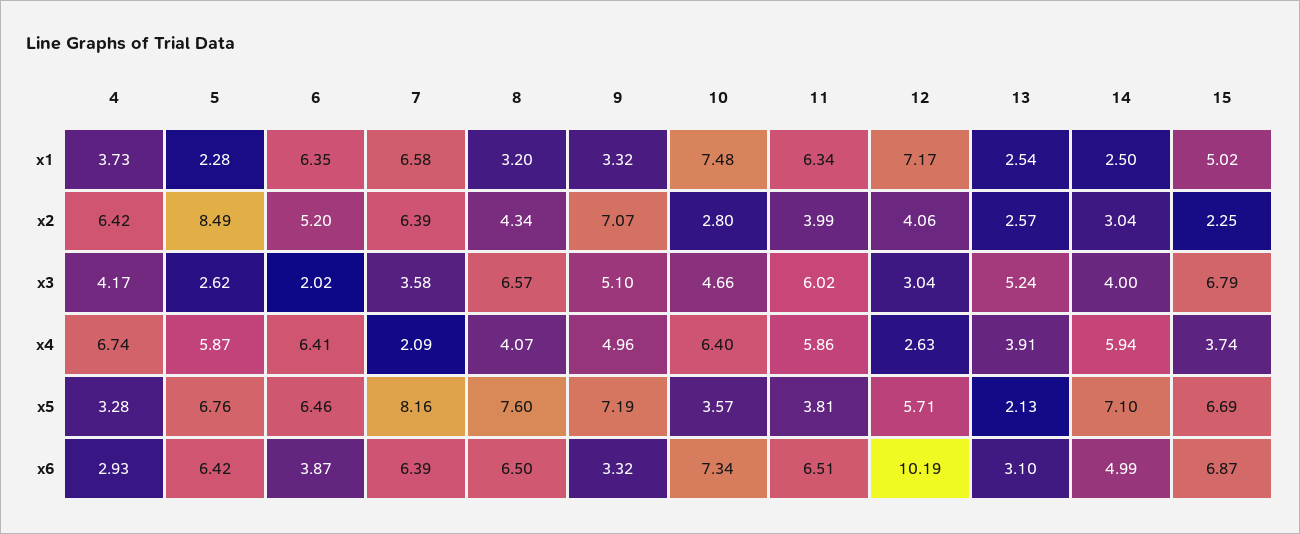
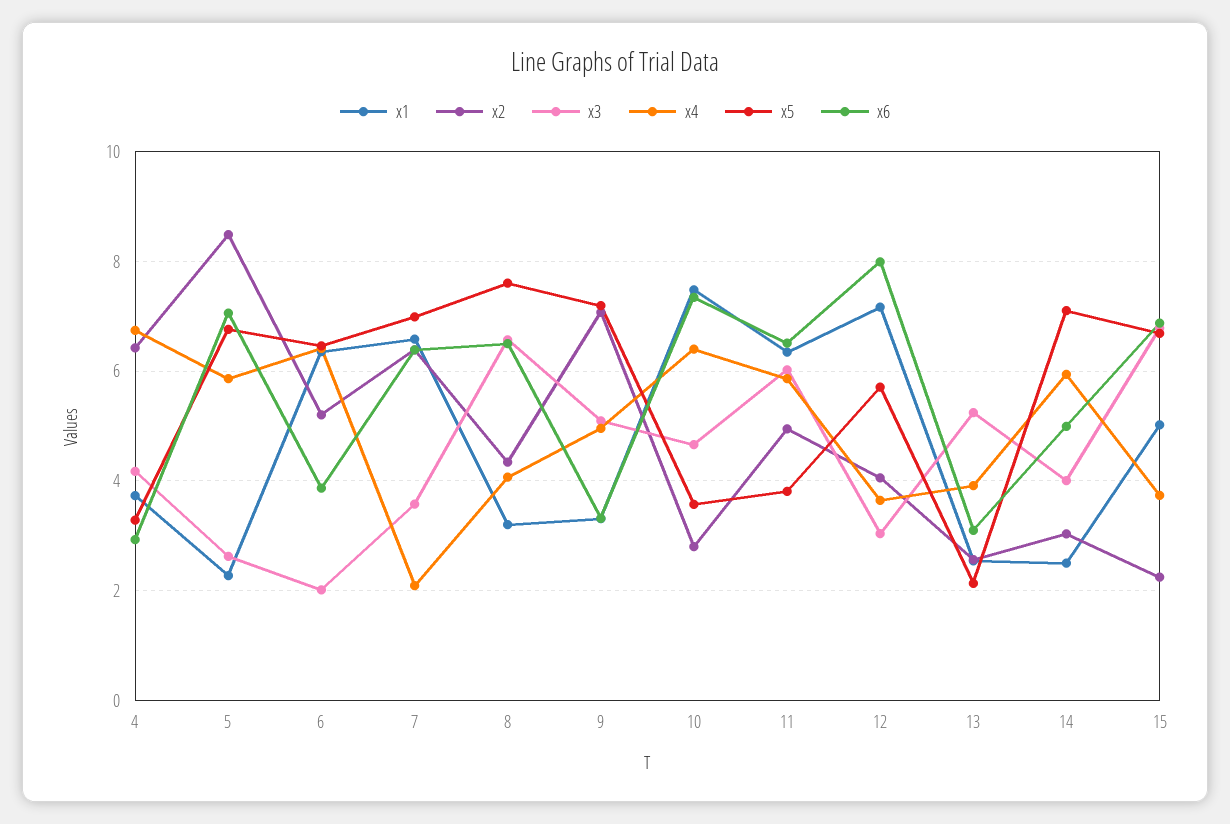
  {
    "x1": {
      "4": 3.73,
      "5": 2.28,
      "6": 6.35,
      "7": 6.58,
      "8": 3.2,
      "9": 3.32,
      "10": 7.48,
      "11": 6.34,
      "12": 7.17,
      "13": 2.54,
      "14": 2.5,
      "15": 5.02
    },
    "x2": {
      "4": 6.42,
      "5": 8.49,
      "6": 5.2,
      "7": 6.39,
      "8": 4.34,
      "9": 7.07,
      "10": 2.8,
-     "11": 3.99,
+     "11": 5,
      "12": 4.06,
      "13": 2.57,
      "14": 3.04,
      "15": 2.25
    },
    "x3": {
      "4": 4.17,
      "5": 2.62,
      "6": 2.02,
      "7": 3.58,
      "8": 6.57,
      "9": 5.1,
      "10": 4.66,
      "11": 6.02,
      "12": 3.04,
      "13": 5.24,
      "14": 4,
      "15": 6.79
    },
    "x4": {
      "4": 6.74,
      "5": 5.87,
      "6": 6.41,
      "7": 2.09,
      "8": 4.07,
      "9": 4.96,
      "10": 6.4,
      "11": 5.86,
-     "12": 2.63,
+     "12": 3.6,
      "13": 3.91,
      "14": 5.94,
      "15": 3.74
    },
    "x5": {
      "4": 3.28,
      "5": 6.76,
      "6": 6.46,
-     "7": 8.16,
+     "7": 7,
      "8": 7.6,
      "9": 7.19,
      "10": 3.57,
      "11": 3.81,
      "12": 5.71,
      "13": 2.13,
      "14": 7.1,
      "15": 6.69
    },
    "x6": {
      "4": 2.93,
-     "5": 6.42,
+     "5": 7,
      "6": 3.87,
      "7": 6.39,
      "8": 6.5,
      "9": 3.32,
      "10": 7.34,
      "11": 6.51,
-     "12": 10.19,
+     "12": 8,
      "13": 3.1,
      "14": 4.99,
      "15": 6.87
    }
  }

